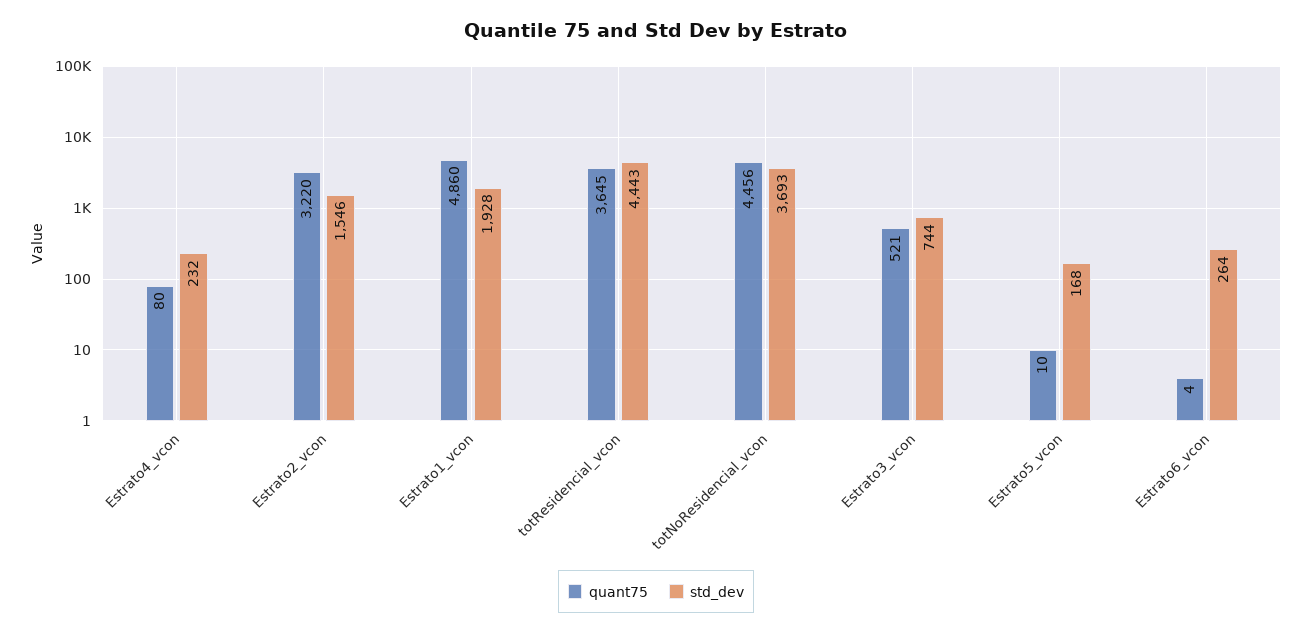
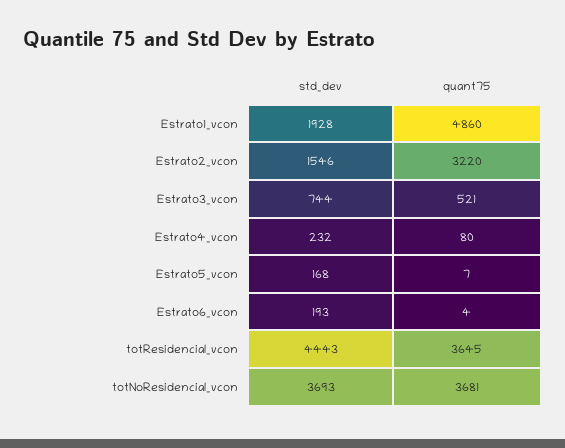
  {
    "quant75": {
      "Estrato4_vcon": 80,
      "Estrato2_vcon": 3220,
      "Estrato1_vcon": 4860,
      "totResidencial_vcon": 3645,
-     "totNoResidencial_vcon": 4456,
+     "totNoResidencial_vcon": 3681,
      "Estrato3_vcon": 521,
-     "Estrato5_vcon": 10,
+     "Estrato5_vcon": 7,
      "Estrato6_vcon": 4
    },
    "std_dev": {
      "Estrato4_vcon": 232,
      "Estrato2_vcon": 1546,
      "Estrato1_vcon": 1928,
      "totResidencial_vcon": 4443,
      "totNoResidencial_vcon": 3693,
      "Estrato3_vcon": 744,
      "Estrato5_vcon": 168,
-     "Estrato6_vcon": 264
+     "Estrato6_vcon": 193
    }
  }

